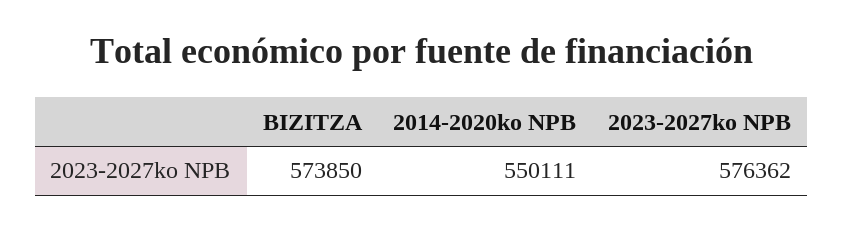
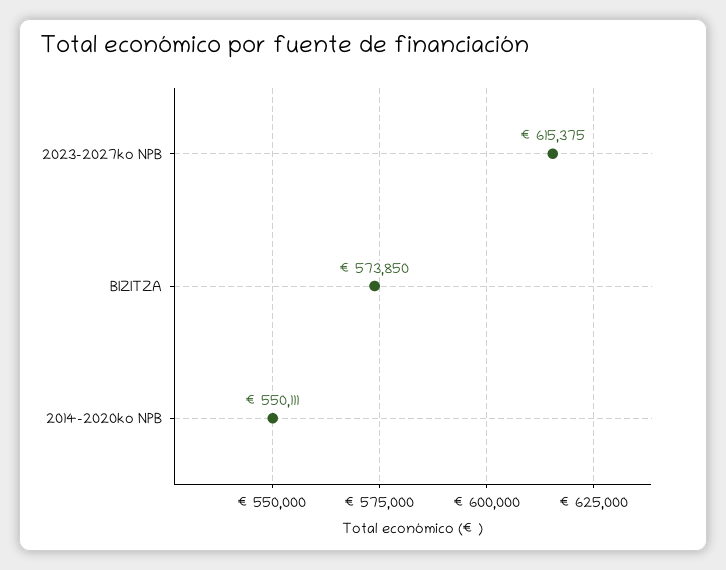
  {
    "BIZITZA": 573850,
    "2014-2020ko NPB": 550111,
-   "2023-2027ko NPB": 576362
+   "2023-2027ko NPB": 615375
  }

